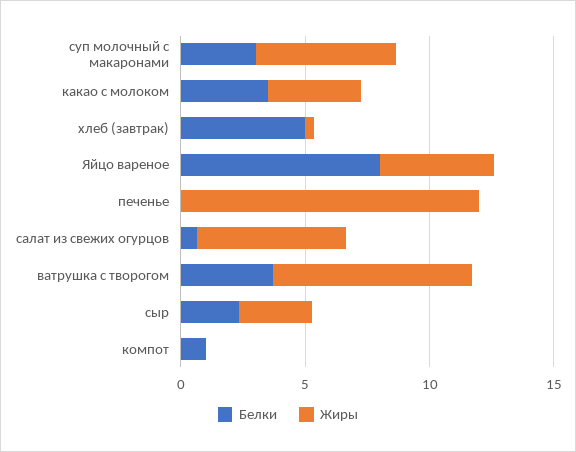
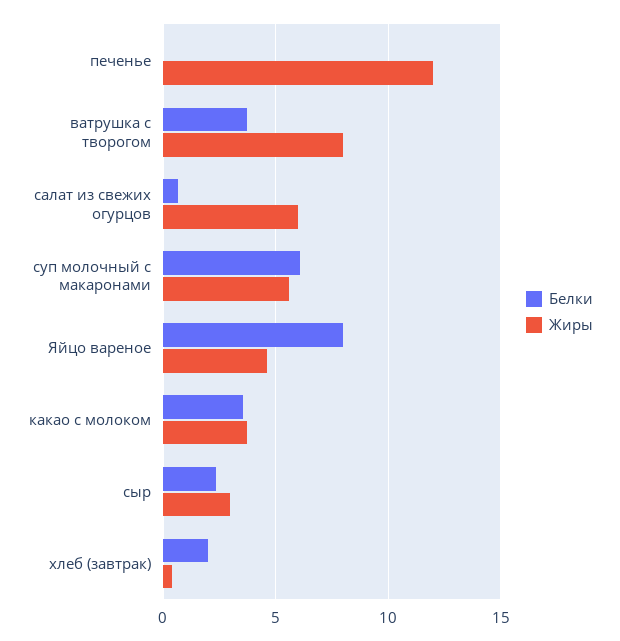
  {
    "Белки": {
-     "суп молочный с макаронами": 3,
+     "суп молочный с макаронами": 6,
      "какао с молоком": 3.5,
-     "хлеб (завтрак)": 5,
+     "хлеб (завтрак)": 2,
      "Яйцо вареное": 8,
      "печенье": 0,
      "салат из свежих огурцов": 0.5,
      "ватрушка с творогом": 3.5,
-     "сыр": 2.5,
+     "сыр": 2.5
-     "компот": 1
    },
    "Жиры": {
      "суп молочный с макаронами": 5.5,
      "какао с молоком": 3.5,
      "хлеб (завтрак)": 0.5,
      "Яйцо вареное": 4.5,
      "печенье": 12,
      "салат из свежих огурцов": 6,
      "ватрушка с творогом": 8,
-     "сыр": 3,
+     "сыр": 3
-     "компот": 0
    }
  }

